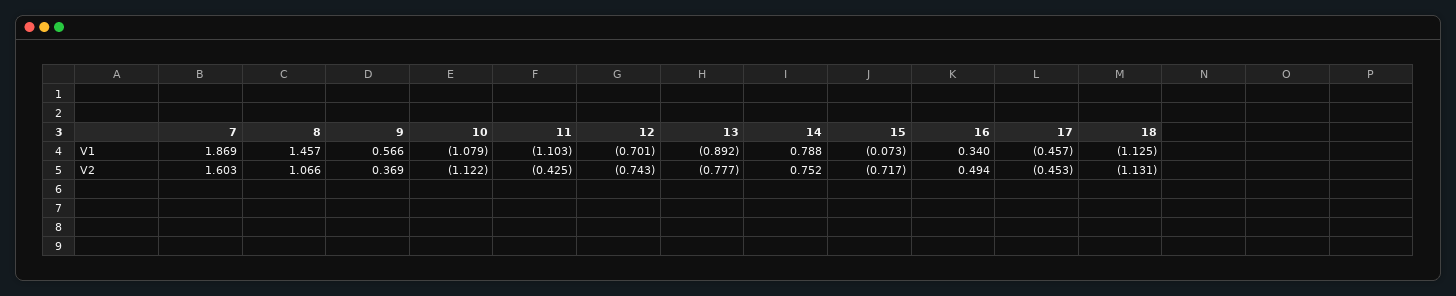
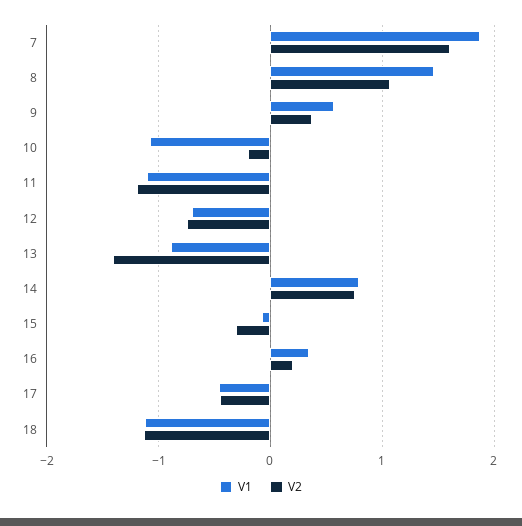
  {
    "V1": {
      "7": 1.869,
      "8": 1.457,
      "9": 0.566,
      "10": -1.079,
      "11": -1.103,
      "12": -0.701,
      "13": -0.892,
      "14": 0.788,
      "15": -0.073,
      "16": 0.34,
      "17": -0.457,
      "18": -1.125
    },
    "V2": {
      "7": 1.603,
      "8": 1.066,
      "9": 0.369,
-     "10": -1.122,
+     "10": -0.2,
-     "11": -0.425,
+     "11": -1.2,
      "12": -0.743,
-     "13": -0.777,
+     "13": -1.4,
      "14": 0.752,
-     "15": -0.717,
+     "15": -0.3,
-     "16": 0.494,
+     "16": 0.2,
      "17": -0.453,
      "18": -1.131
    }
  }

